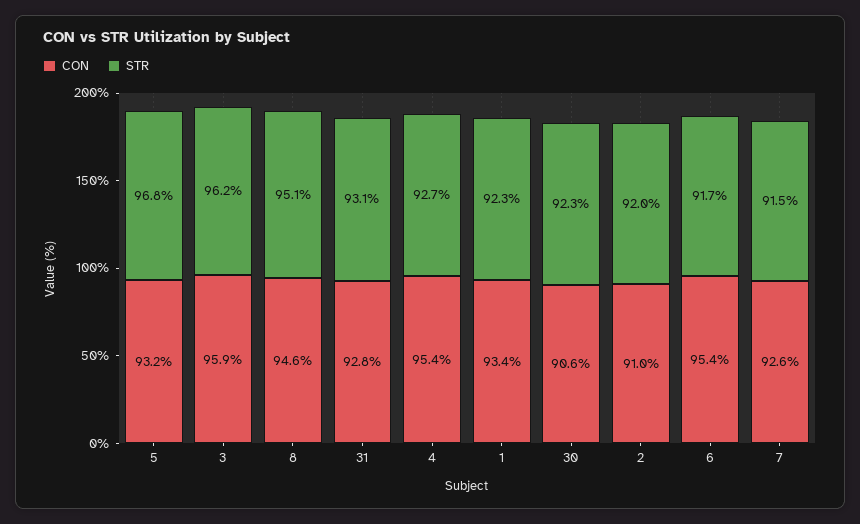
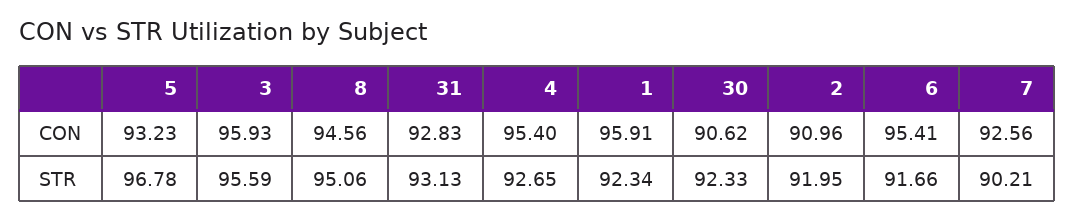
  {
    "CON": {
      "5": 93.23,
      "3": 95.93,
      "8": 94.56,
      "31": 92.83,
      "4": 95.4,
-     "1": 93.4,
+     "1": 95.91,
      "30": 90.62,
      "2": 90.96,
      "6": 95.41,
      "7": 92.56
    },
    "STR": {
      "5": 96.78,
-     "3": 96.2,
+     "3": 95.59,
      "8": 95.06,
      "31": 93.13,
      "4": 92.65,
      "1": 92.34,
      "30": 92.33,
      "2": 91.95,
      "6": 91.66,
-     "7": 91.5
+     "7": 90.21
    }
  }

